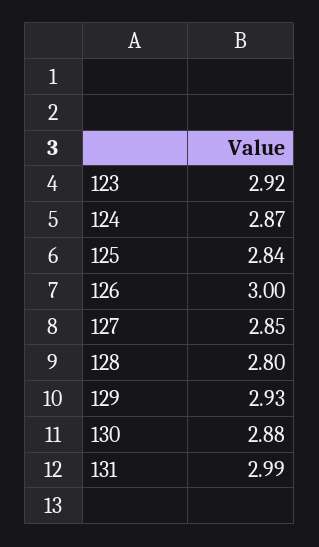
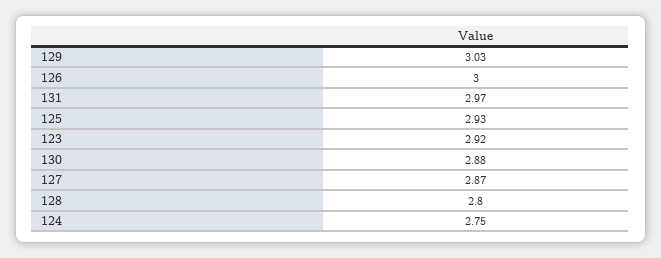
  {
    "123": 2.92,
-   "124": 2.87,
+   "124": 2.75,
-   "125": 2.84,
+   "125": 2.93,
    "126": 3,
-   "127": 2.85,
+   "127": 2.87,
    "128": 2.8,
-   "129": 2.93,
+   "129": 3.03,
    "130": 2.88,
-   "131": 2.99
+   "131": 2.97
  }

